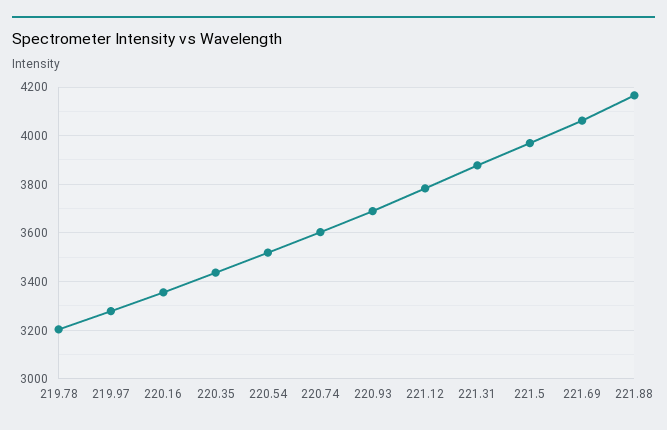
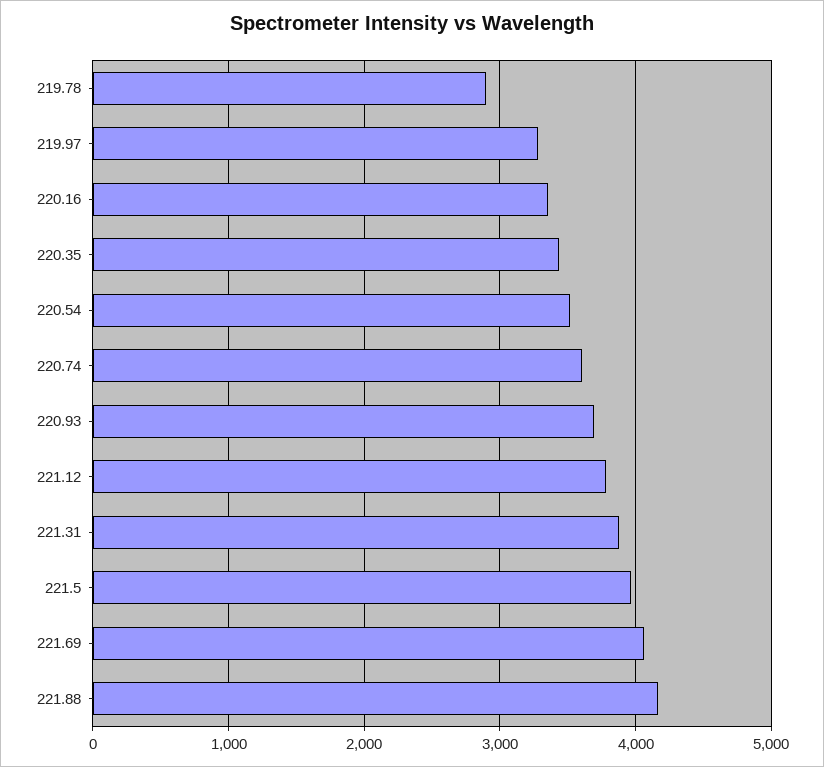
  {
-   "219.78": 3200,
+   "219.78": 2900,
    "219.97": 3275,
    "220.16": 3350,
    "220.35": 3425,
    "220.54": 3525,
    "220.74": 3600,
    "220.93": 3700,
    "221.12": 3775,
    "221.31": 3875,
    "221.5": 3975,
    "221.69": 4050,
    "221.88": 4175
  }

